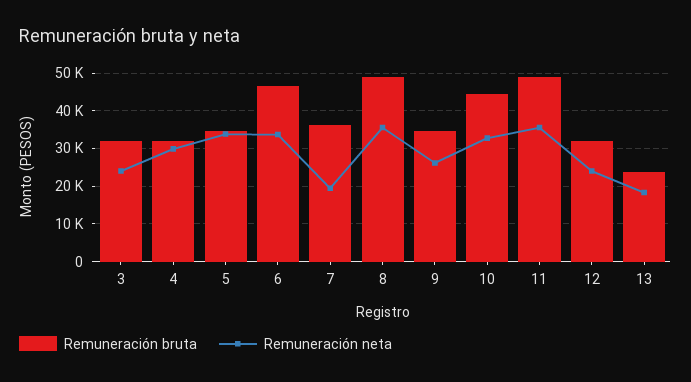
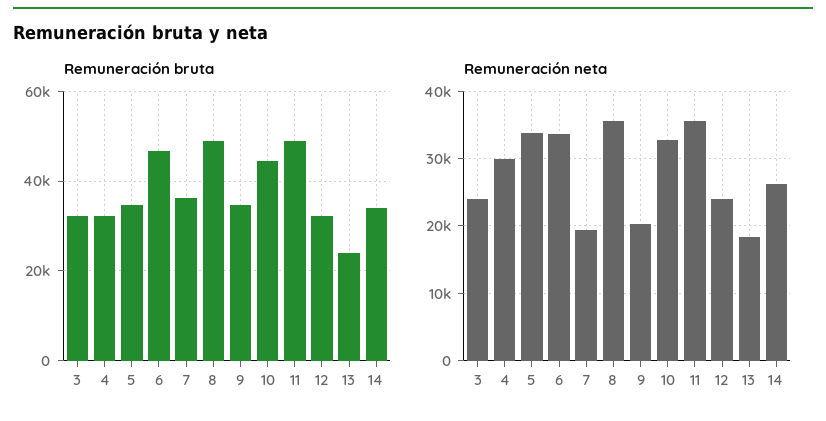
  {
    "Remuneración bruta": {
      "3": 32000,
      "4": 32000,
      "5": 34000,
      "6": 46000,
      "7": 36000,
      "8": 48000,
      "9": 34000,
      "10": 44000,
      "11": 48000,
      "12": 32000,
-     "13": 24000
+     "13": 24000,
+     "14": 34000
    },
    "Remuneración neta": {
      "3": 24000,
      "4": 30000,
      "5": 34000,
      "6": 34000,
      "7": 19000,
      "8": 36000,
-     "9": 26000,
+     "9": 20000,
      "10": 33000,
      "11": 36000,
      "12": 24000,
-     "13": 18000
+     "13": 18000,
+     "14": 26000
    }
  }

